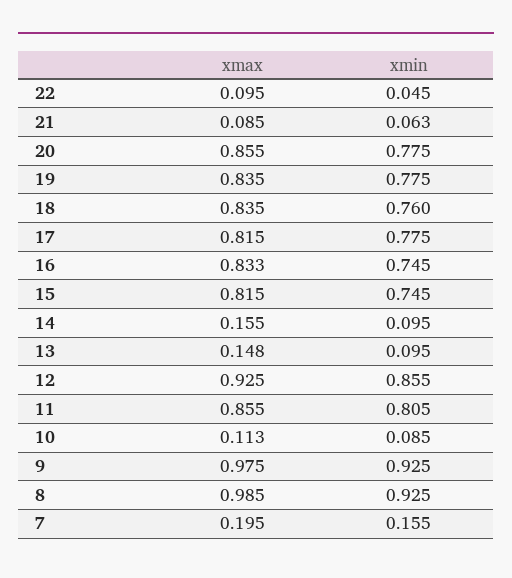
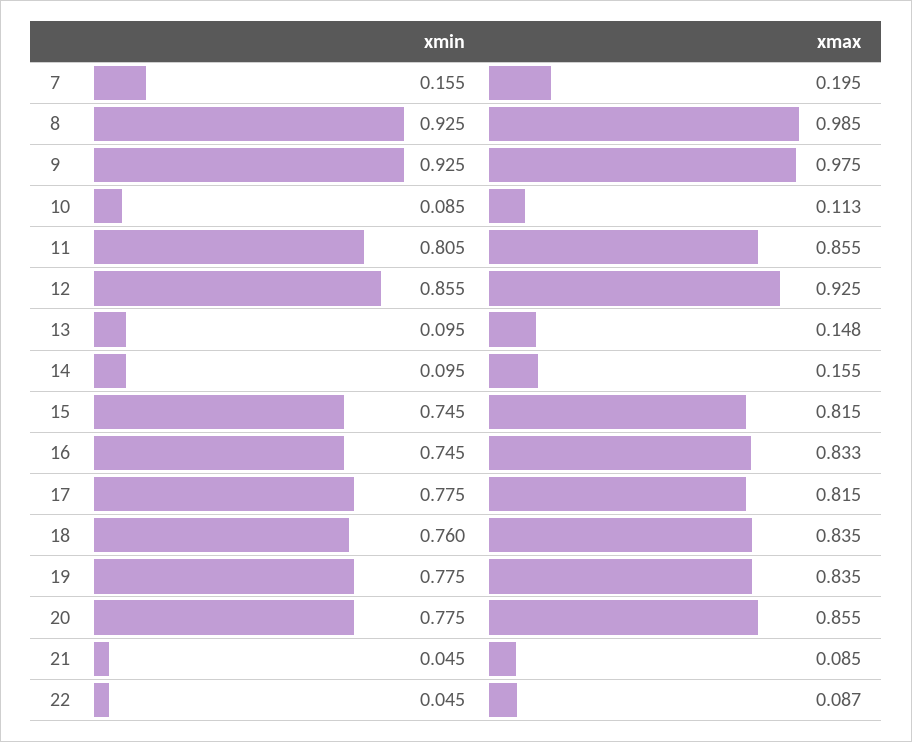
  {
    "xmax": {
-     "22": 0.095,
+     "22": 0.087,
      "21": 0.085,
      "20": 0.855,
      "19": 0.835,
      "18": 0.835,
      "17": 0.815,
      "16": 0.833,
      "15": 0.815,
      "14": 0.155,
      "13": 0.148,
      "12": 0.925,
      "11": 0.855,
      "10": 0.113,
      "9": 0.975,
      "8": 0.985,
      "7": 0.195
    },
    "xmin": {
      "22": 0.045,
-     "21": 0.063,
+     "21": 0.045,
      "20": 0.775,
      "19": 0.775,
      "18": 0.76,
      "17": 0.775,
      "16": 0.745,
      "15": 0.745,
      "14": 0.095,
      "13": 0.095,
      "12": 0.855,
      "11": 0.805,
      "10": 0.085,
      "9": 0.925,
      "8": 0.925,
      "7": 0.155
    }
  }

